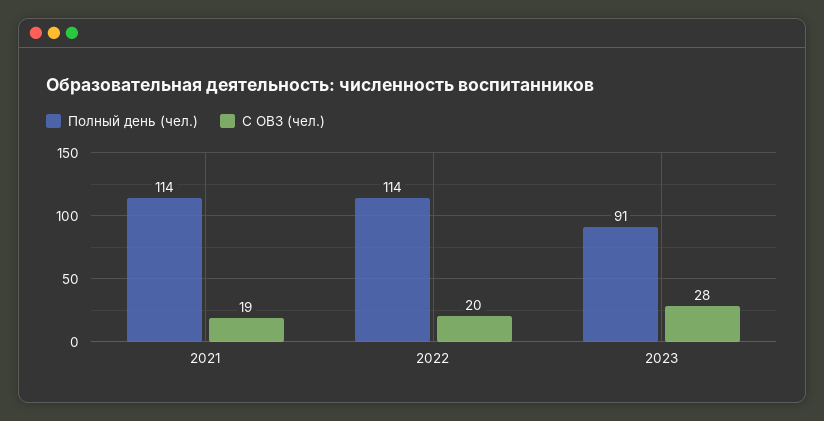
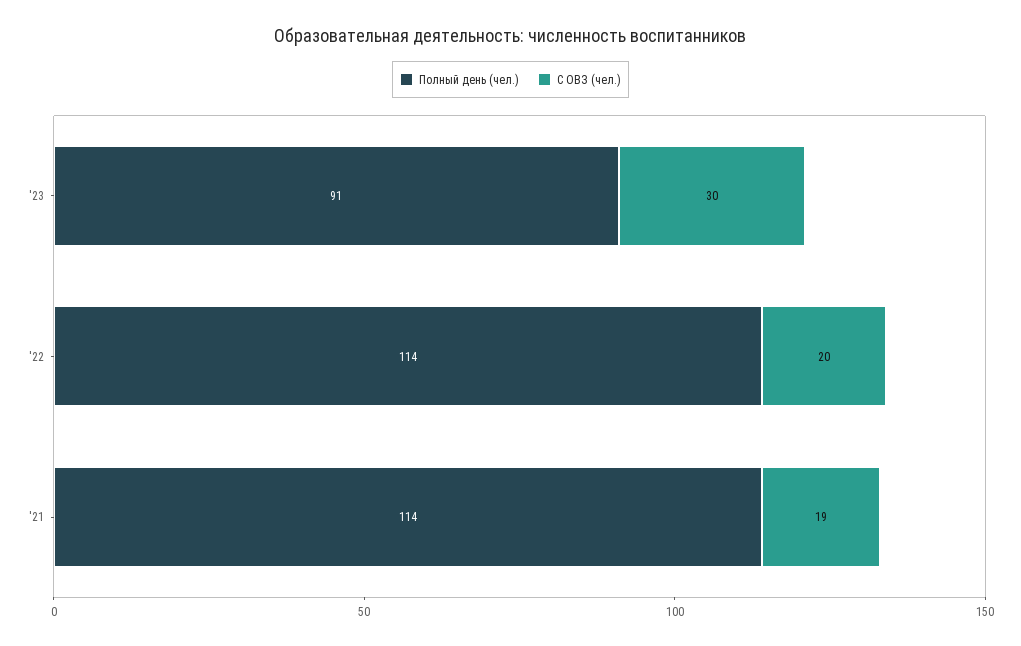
  {
    "Полный день (чел.)": {
      "2021": 114,
      "2022": 114,
      "2023": 91
    },
    "С ОВЗ (чел.)": {
      "2021": 19,
      "2022": 20,
-     "2023": 28
+     "2023": 30
    }
  }

